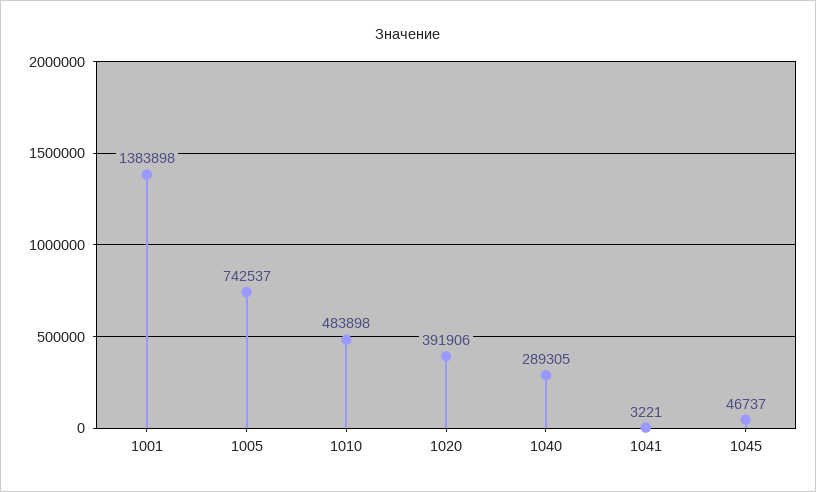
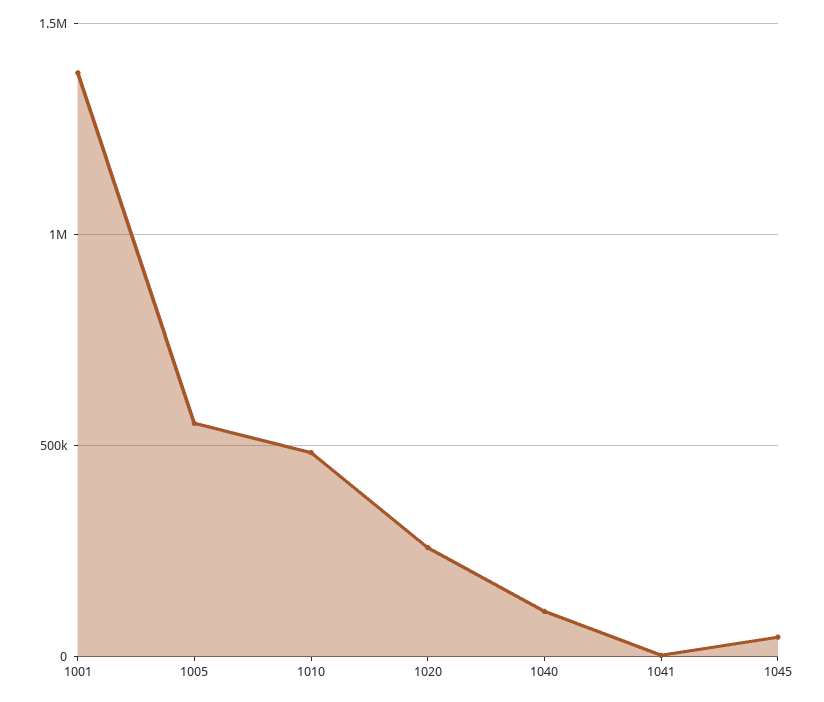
  {
    "1001": 1383898,
-   "1005": 742537,
+   "1005": 550000,
    "1010": 483898,
-   "1020": 391906,
+   "1020": 250000,
-   "1040": 289305,
+   "1040": 100000,
    "1041": 3221,
    "1045": 46737
  }

